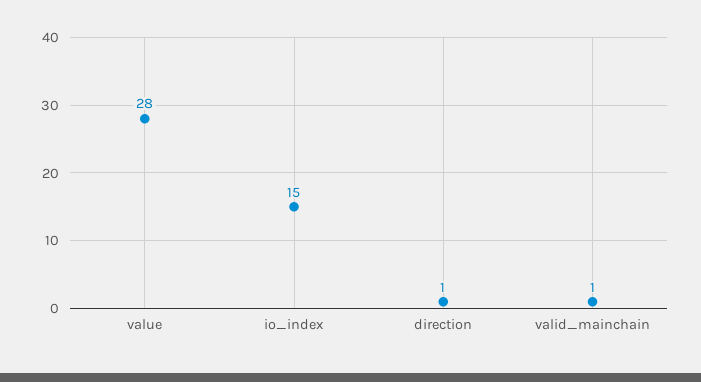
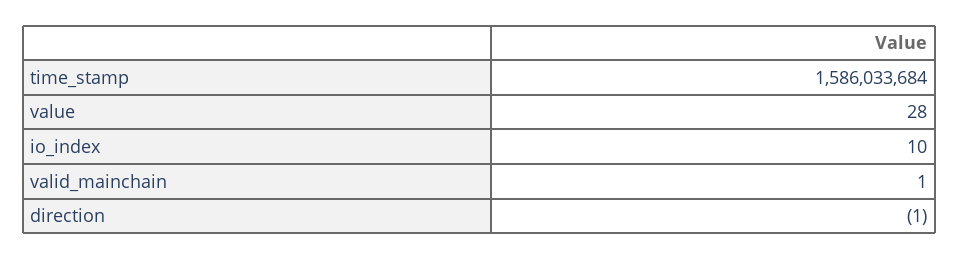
  {
    "value": 28,
-   "io_index": 15,
+   "io_index": 10,
-   "direction": 1,
+   "direction": -1,
-   "valid_mainchain": 1
+   "valid_mainchain": 1,
+   "time_stamp": 1586033684
  }

